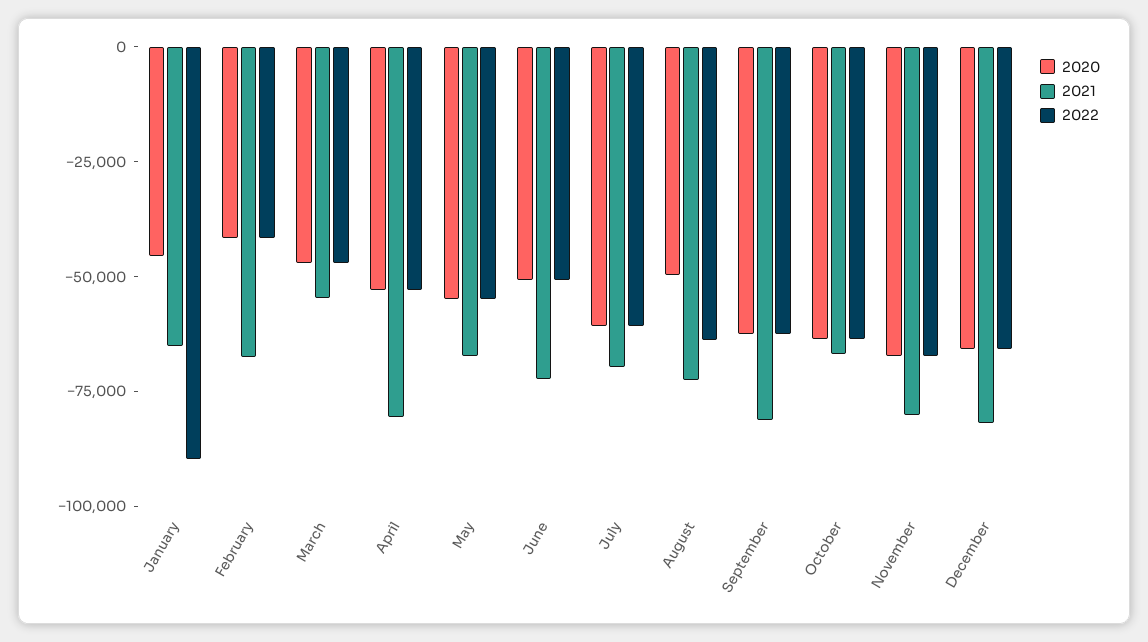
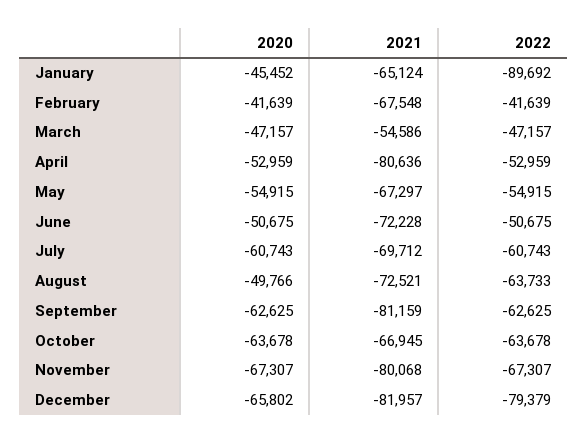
  {
    "2020": {
      "January": -45452,
      "February": -41639,
      "March": -47157,
      "April": -52959,
      "May": -54915,
      "June": -50675,
      "July": -60743,
      "August": -49766,
      "September": -62625,
      "October": -63678,
      "November": -67307,
      "December": -65802
    },
    "2021": {
      "January": -65124,
      "February": -67548,
      "March": -54586,
      "April": -80636,
      "May": -67297,
      "June": -72228,
      "July": -69712,
      "August": -72521,
      "September": -81159,
      "October": -66945,
      "November": -80068,
      "December": -81957
    },
    "2022": {
      "January": -89692,
      "February": -41639,
      "March": -47157,
      "April": -52959,
      "May": -54915,
      "June": -50675,
      "July": -60743,
      "August": -63733,
      "September": -62625,
      "October": -63678,
      "November": -67307,
-     "December": -65000
+     "December": -79379
    }
  }

